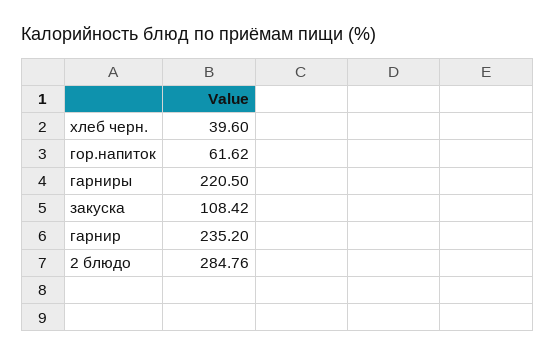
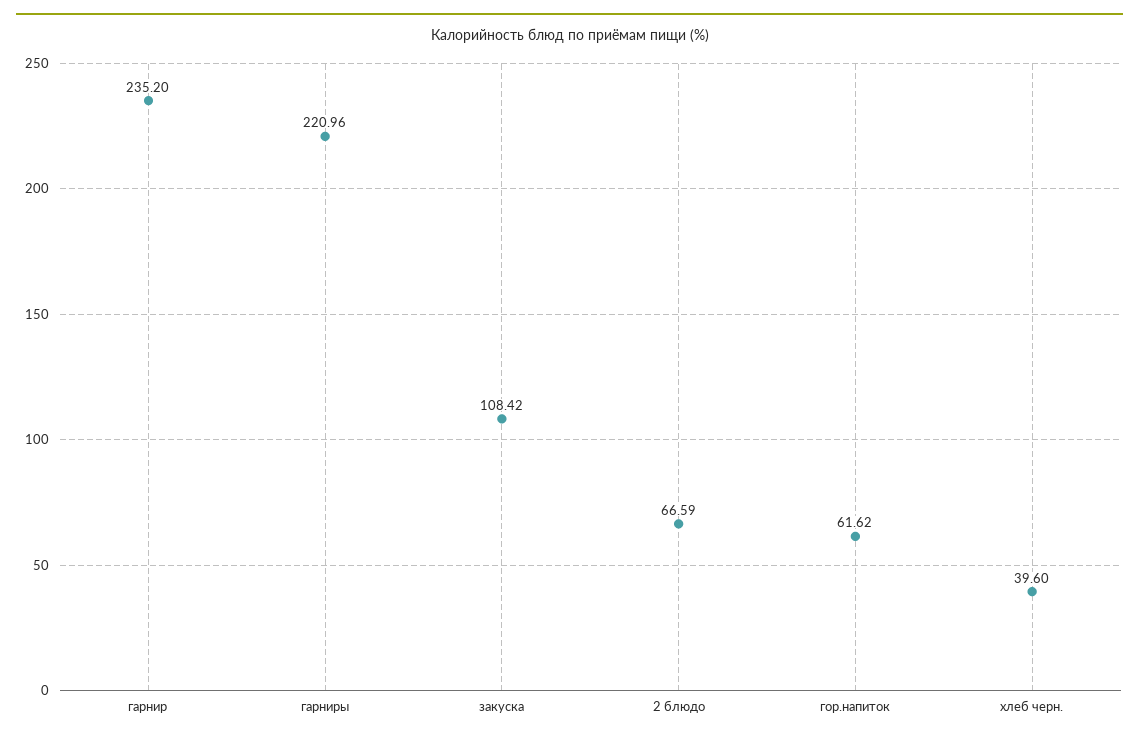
  {
    "хлеб черн.": 39.6,
    "гор.напиток": 61.62,
-   "гарниры": 220.5,
+   "гарниры": 220.96,
    "закуска": 108.42,
    "гарнир": 235.2,
-   "2 блюдо": 284.76
+   "2 блюдо": 66.59
  }

